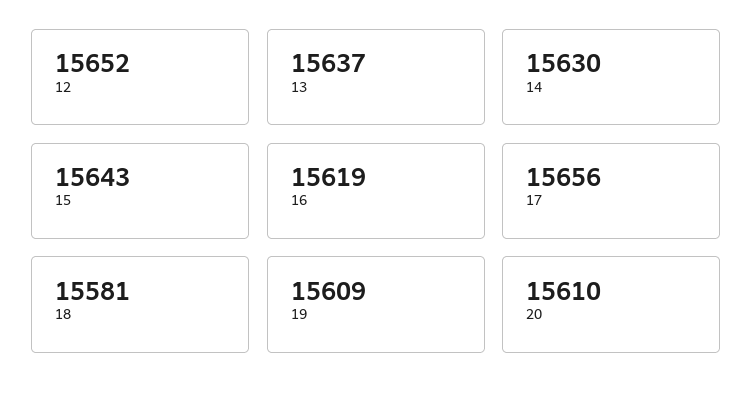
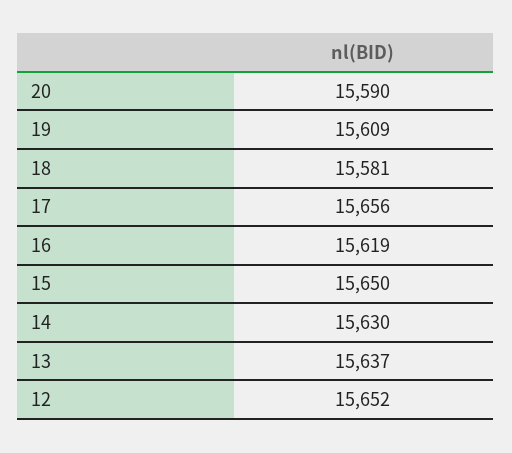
  {
    "12": 15652,
    "13": 15637,
    "14": 15630,
-   "15": 15643,
+   "15": 15650,
    "16": 15619,
    "17": 15656,
    "18": 15581,
    "19": 15609,
-   "20": 15610
+   "20": 15590
  }

